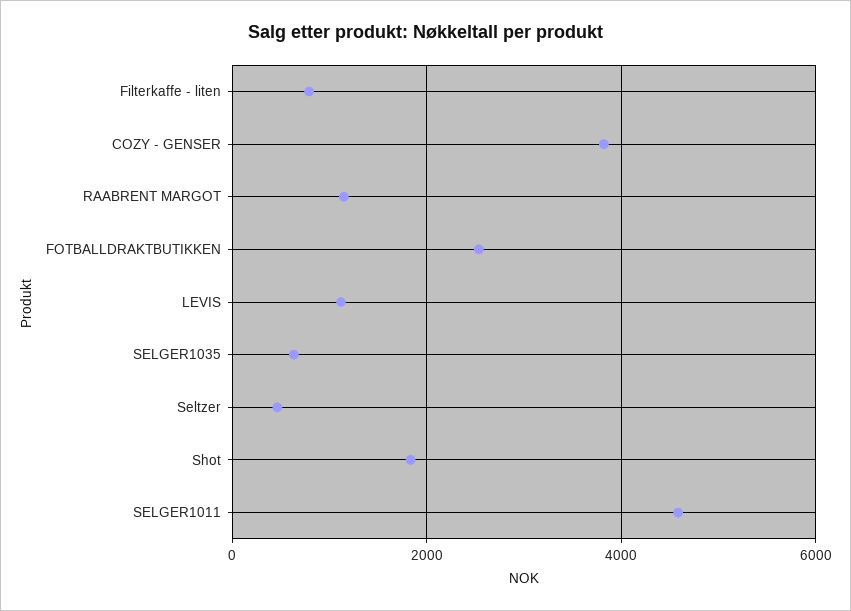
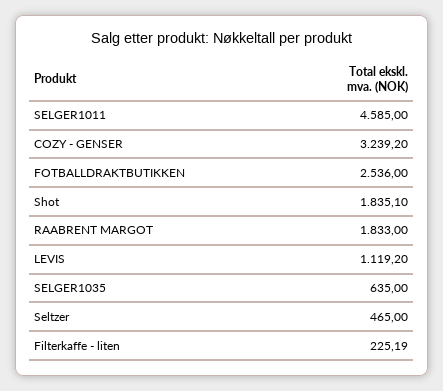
  {
-   "Filterkaffe - liten": 800,
+   "Filterkaffe - liten": 225.19,
-   "COZY - GENSER": 3800,
+   "COZY - GENSER": 3239.2,
-   "RAABRENT MARGOT": 1200,
+   "RAABRENT MARGOT": 1833,
    "FOTBALLDRAKTBUTIKKEN": 2536,
    "LEVIS": 1119.2,
    "SELGER1035": 635,
    "Seltzer": 465,
    "Shot": 1835.1,
    "SELGER1011": 4585
  }

